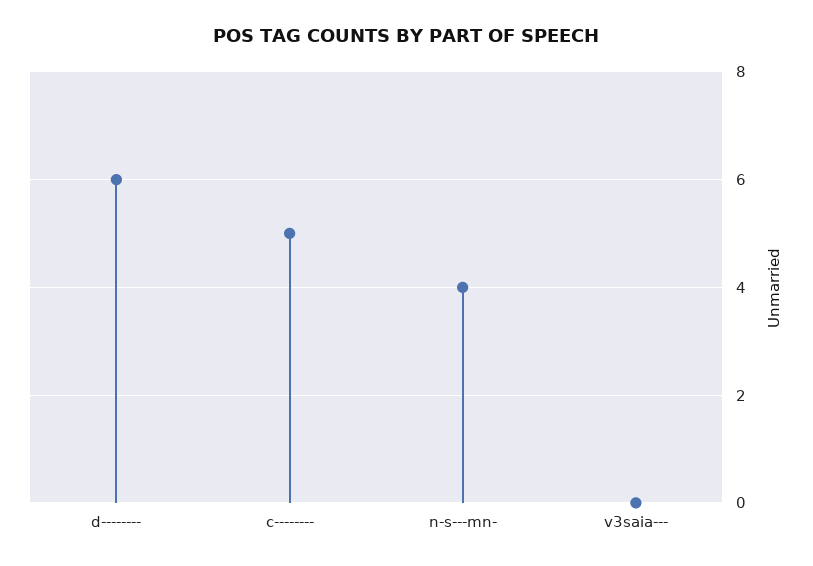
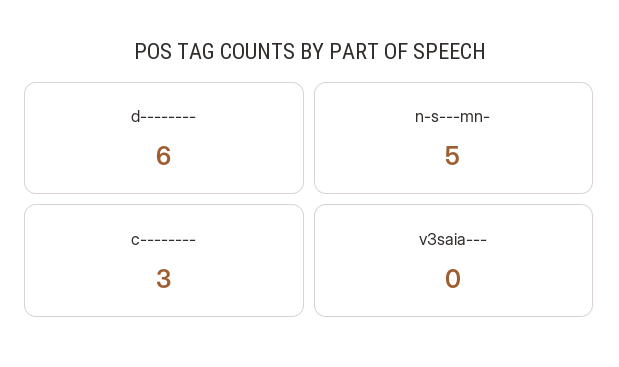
  {
    "d--------": 6,
-   "c--------": 5,
+   "c--------": 3,
-   "n-s---mn-": 4,
+   "n-s---mn-": 5,
    "v3saia---": 0
  }

